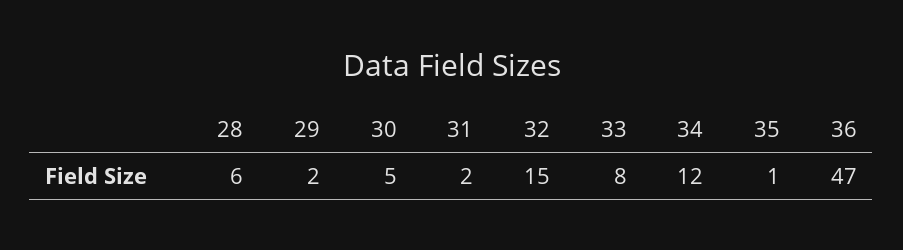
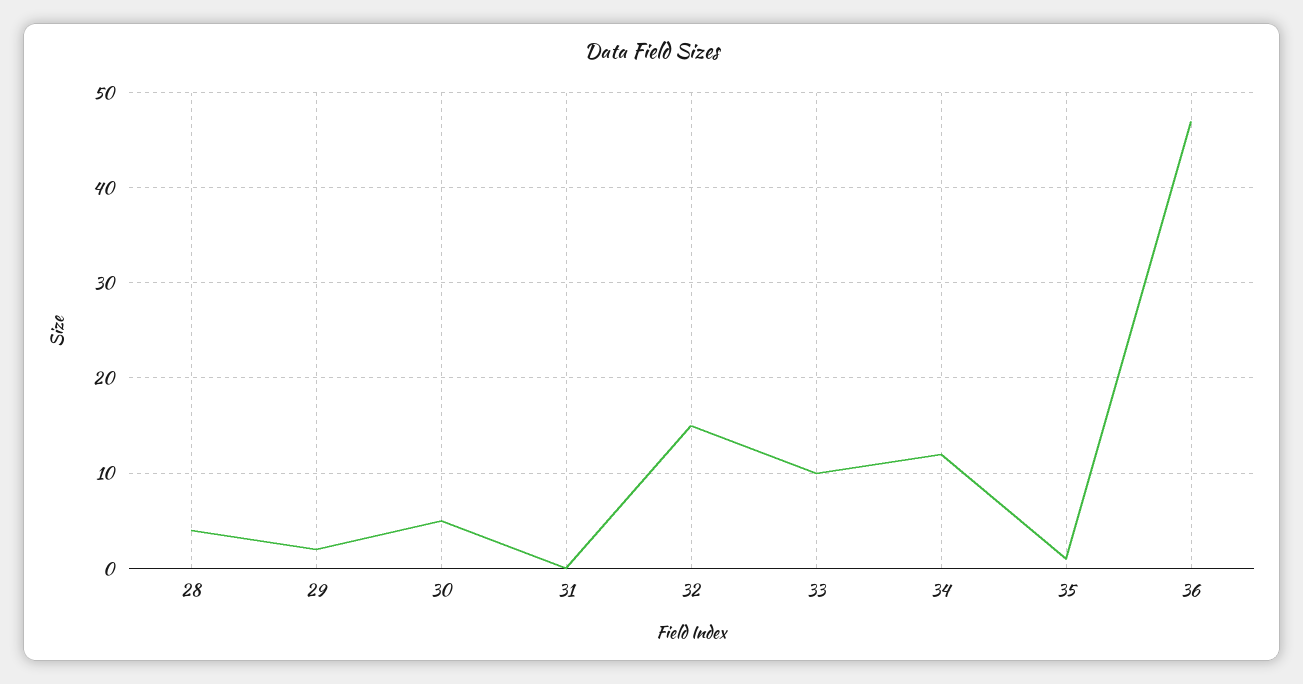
  {
-   "28": 6,
+   "28": 4,
    "29": 2,
    "30": 5,
-   "31": 2,
+   "31": 0,
    "32": 15,
-   "33": 8,
+   "33": 10,
    "34": 12,
    "35": 1,
    "36": 47
  }

